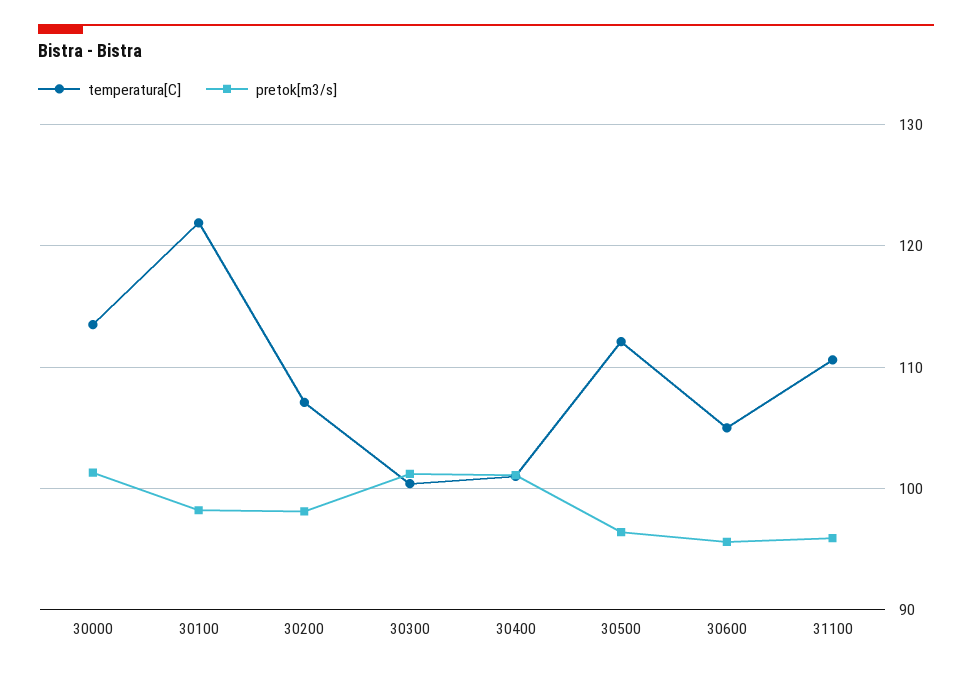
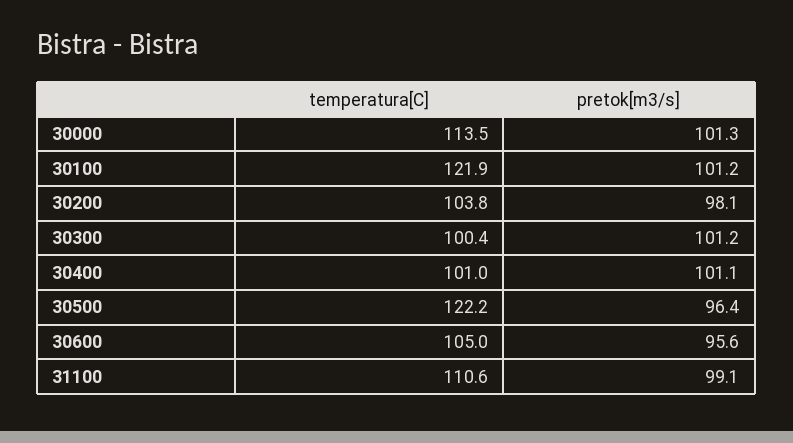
  {
    "temperatura[C]": {
      "30000": 113.5,
      "30100": 121.9,
-     "30200": 107,
+     "30200": 103.8,
      "30300": 100.4,
      "30400": 101,
-     "30500": 112,
+     "30500": 122.2,
      "30600": 105,
      "31100": 110.6
    },
    "pretok[m3/s]": {
      "30000": 101.3,
-     "30100": 98,
+     "30100": 101.2,
      "30200": 98.1,
      "30300": 101.2,
      "30400": 101.1,
      "30500": 96.4,
      "30600": 95.6,
-     "31100": 96
+     "31100": 99.1
    }
  }

